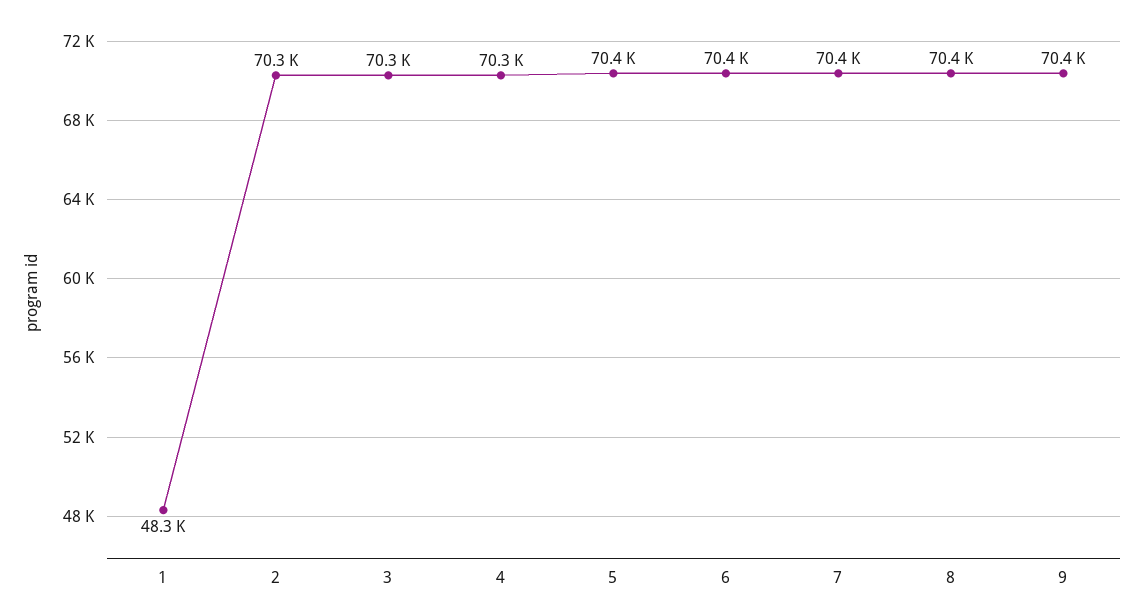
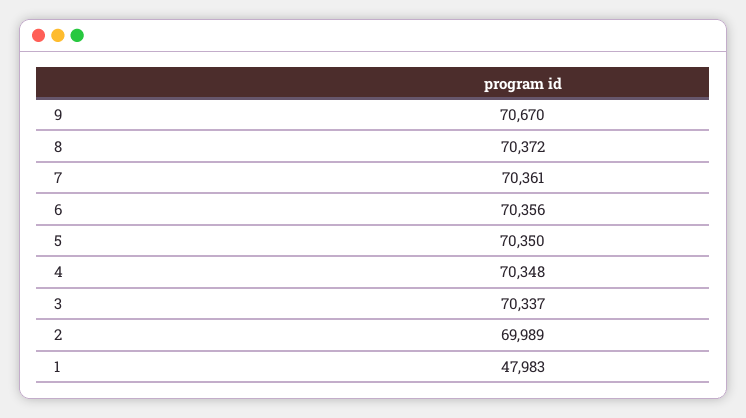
  {
-   "1": 48300,
+   "1": 47983,
-   "2": 70300,
+   "2": 69989,
    "3": 70337,
    "4": 70348,
    "5": 70350,
    "6": 70356,
    "7": 70361,
    "8": 70372,
-   "9": 70400
+   "9": 70670
  }

